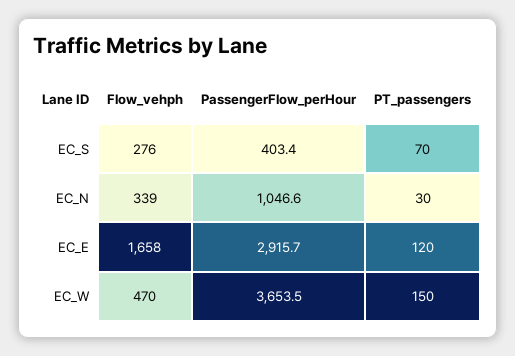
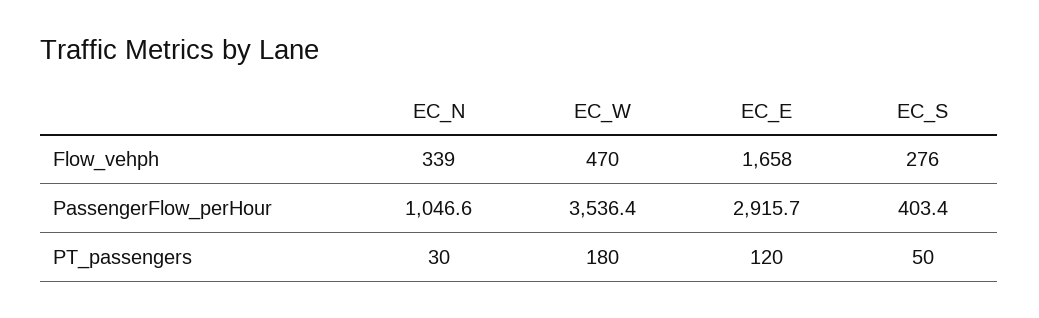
  {
    "Flow_vehph": {
      "EC_S": 276,
      "EC_N": 339,
      "EC_E": 1658,
      "EC_W": 470
    },
    "PassengerFlow_perHour": {
      "EC_S": 403.4,
      "EC_N": 1046.6,
      "EC_E": 2915.7,
-     "EC_W": 3653.5
+     "EC_W": 3536.4
    },
    "PT_passengers": {
-     "EC_S": 70,
+     "EC_S": 50,
      "EC_N": 30,
      "EC_E": 120,
-     "EC_W": 150
+     "EC_W": 180
    }
  }

